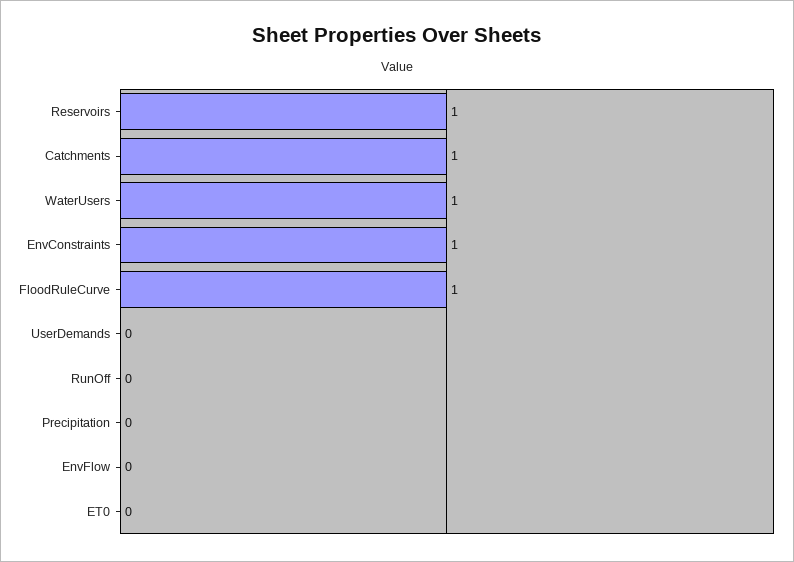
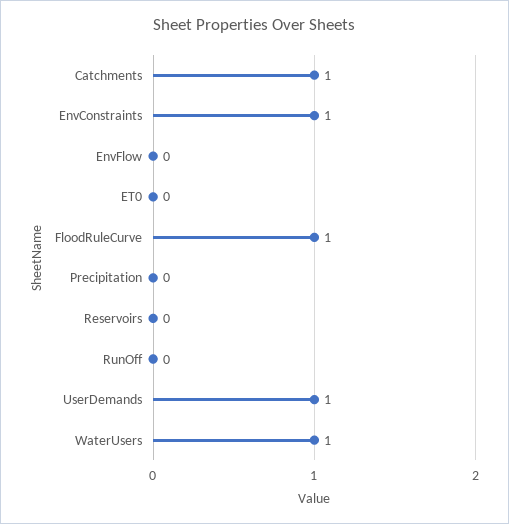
  {
-   "Reservoirs": 1,
+   "Reservoirs": 0,
    "Catchments": 1,
    "WaterUsers": 1,
    "EnvConstraints": 1,
    "FloodRuleCurve": 1,
-   "UserDemands": 0,
+   "UserDemands": 1,
    "RunOff": 0,
    "Precipitation": 0,
    "EnvFlow": 0,
    "ET0": 0
  }

